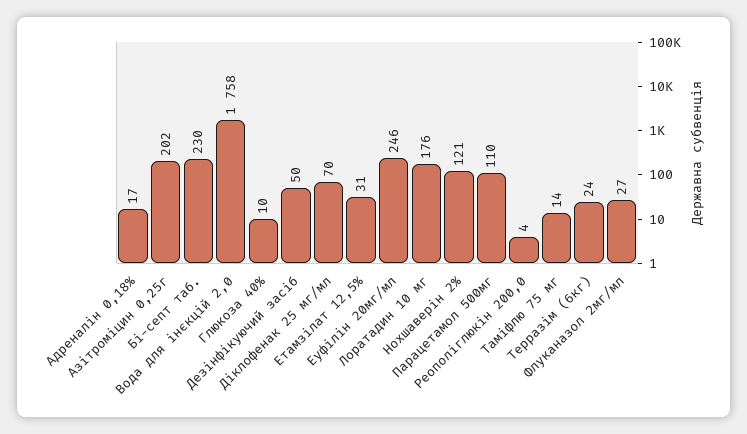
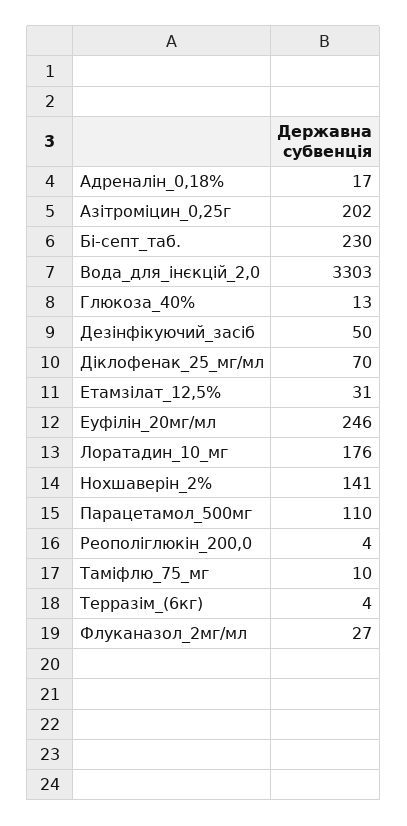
  {
    "Адреналін 0,18%": 17,
    "Азітроміцин 0,25г": 202,
    "Бі-септ таб.": 230,
-   "Вода для інєкцій 2,0": 1758,
+   "Вода для інєкцій 2,0": 3303,
-   "Глюкоза 40%": 10,
+   "Глюкоза 40%": 13,
    "Дезінфікуючий засіб": 50,
    "Діклофенак 25 мг/мл": 70,
    "Етамзілат 12,5%": 31,
    "Еуфілін 20мг/мл": 246,
    "Лоратадин 10 мг": 176,
-   "Нохшаверін 2%": 121,
+   "Нохшаверін 2%": 141,
    "Парацетамол 500мг": 110,
    "Реополіглюкін 200,0": 4,
-   "Таміфлю 75 мг": 14,
+   "Таміфлю 75 мг": 10,
-   "Терразім (6кг)": 24,
+   "Терразім (6кг)": 4,
    "Флуканазол 2мг/мл": 27
  }

